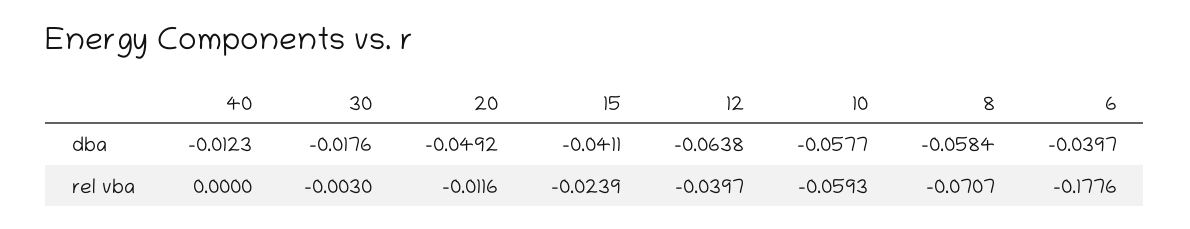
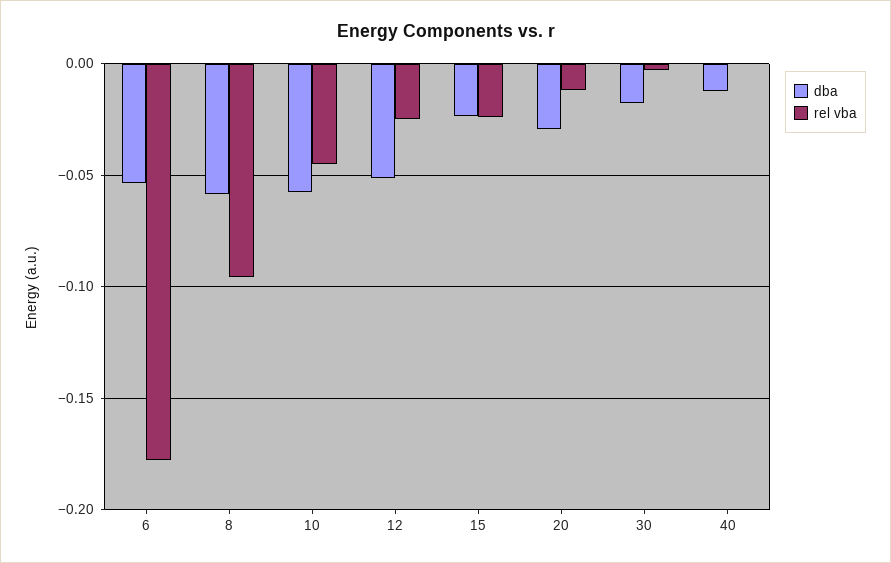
  {
    "dba": {
      "40": -0.0123,
      "30": -0.0176,
-     "20": -0.0492,
+     "20": -0.03,
-     "15": -0.0411,
+     "15": -0.025,
-     "12": -0.0638,
+     "12": -0.05,
      "10": -0.0577,
      "8": -0.0584,
-     "6": -0.0397
+     "6": -0.055
    },
    "rel vba": {
      "40": 0,
      "30": -0.003,
      "20": -0.0116,
      "15": -0.0239,
-     "12": -0.0397,
+     "12": -0.025,
-     "10": -0.0593,
+     "10": -0.045,
-     "8": -0.0707,
+     "8": -0.095,
      "6": -0.1776
    }
  }

